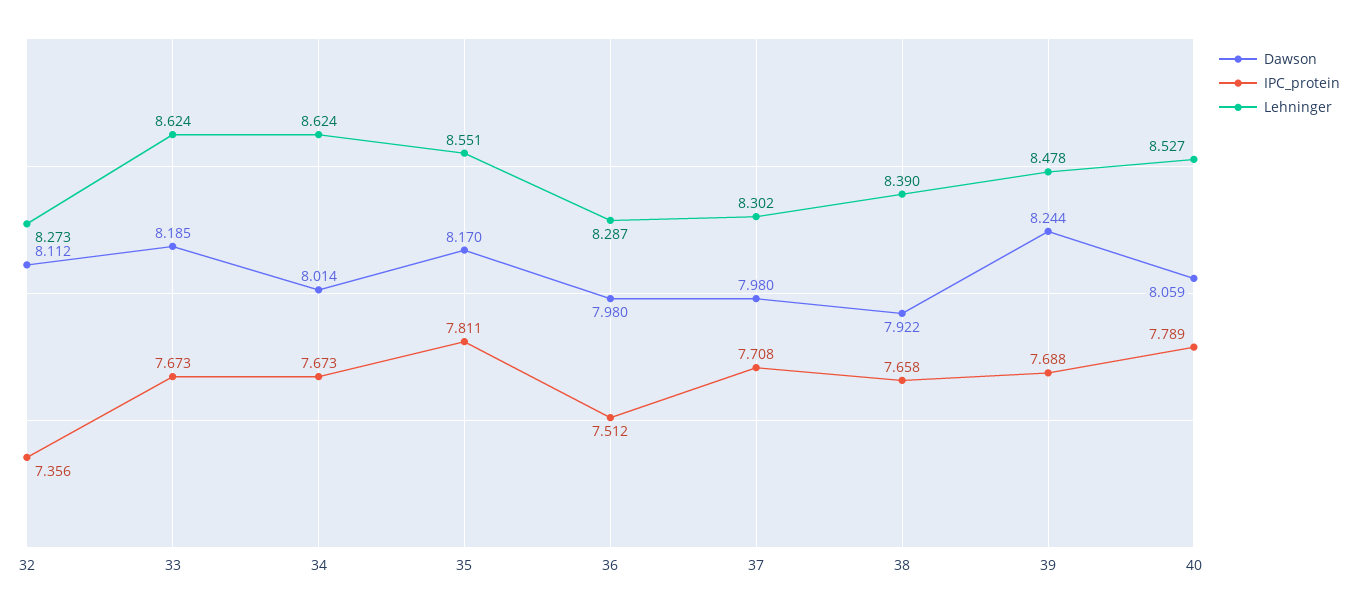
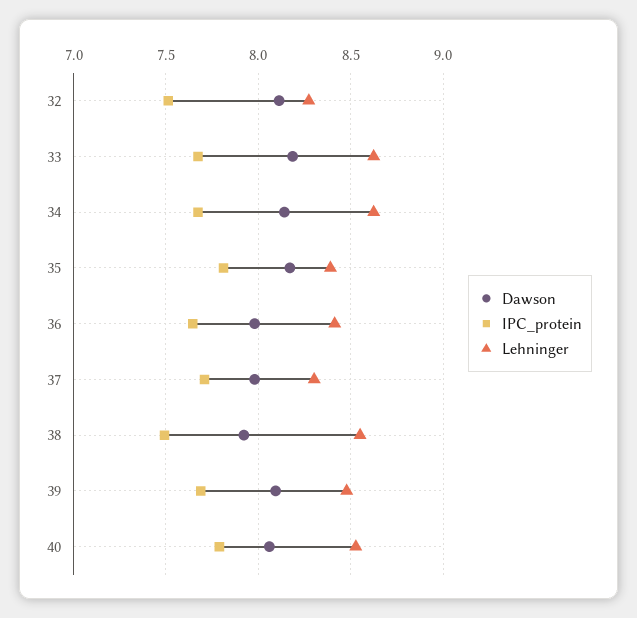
  {
    "Dawson": {
      "32": 8.112,
      "33": 8.185,
-     "34": 8.014,
+     "34": 8.15,
      "35": 8.17,
      "36": 7.98,
      "37": 7.98,
      "38": 7.922,
-     "39": 8.244,
+     "39": 8.1,
      "40": 8.059
    },
    "IPC_protein": {
-     "32": 7.356,
+     "32": 7.5,
      "33": 7.673,
      "34": 7.673,
      "35": 7.811,
-     "36": 7.512,
+     "36": 7.65,
      "37": 7.708,
-     "38": 7.658,
+     "38": 7.5,
      "39": 7.688,
      "40": 7.789
    },
    "Lehninger": {
      "32": 8.273,
      "33": 8.624,
      "34": 8.624,
-     "35": 8.551,
+     "35": 8.4,
-     "36": 8.287,
+     "36": 8.4,
      "37": 8.302,
-     "38": 8.39,
+     "38": 8.55,
      "39": 8.478,
      "40": 8.527
    }
  }

